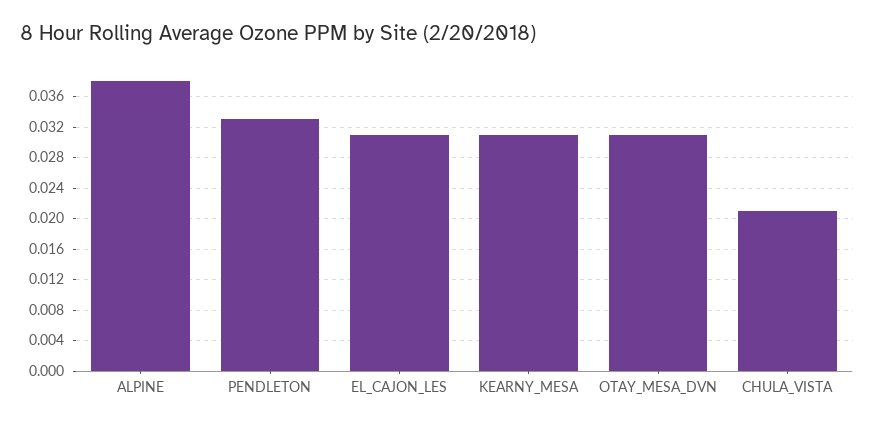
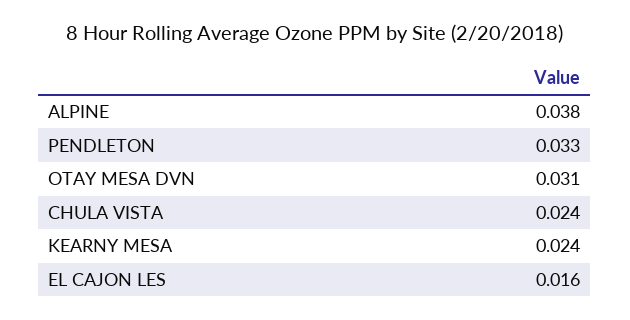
  {
    "ALPINE": 0.038,
    "PENDLETON": 0.033,
-   "EL_CAJON_LES": 0.031,
+   "EL_CAJON_LES": 0.016,
-   "KEARNY_MESA": 0.031,
+   "KEARNY_MESA": 0.024,
    "OTAY_MESA_DVN": 0.031,
-   "CHULA_VISTA": 0.021
+   "CHULA_VISTA": 0.024
  }

